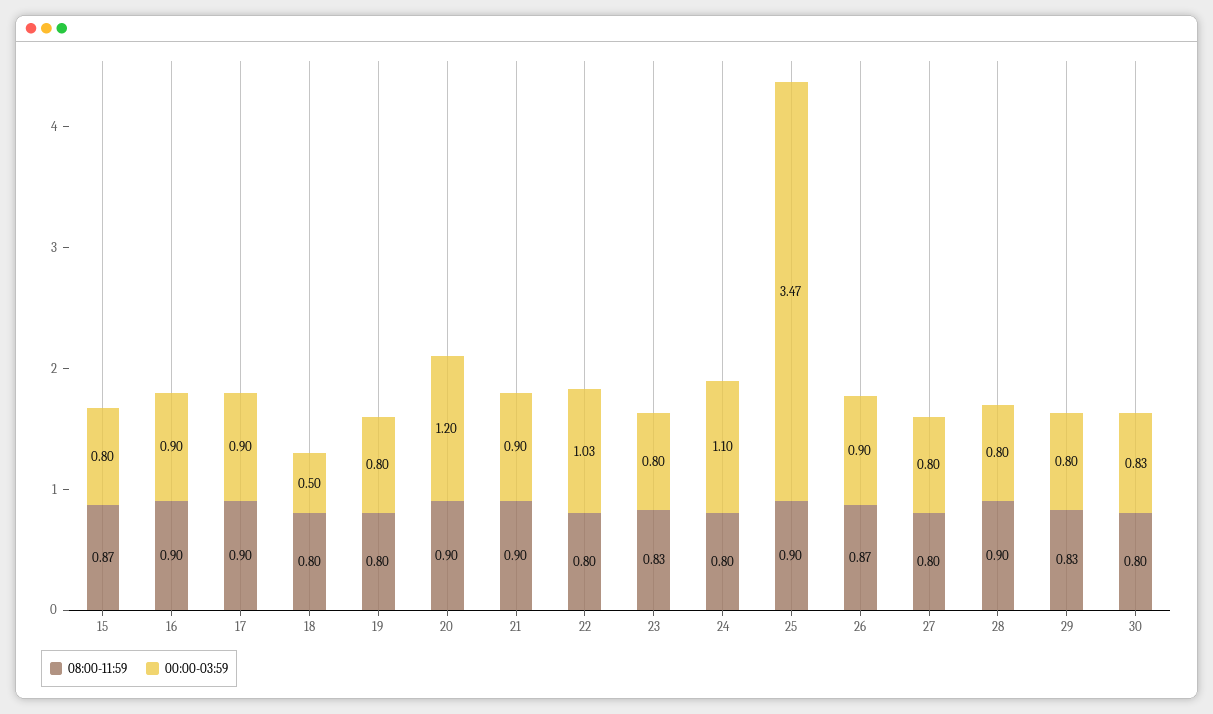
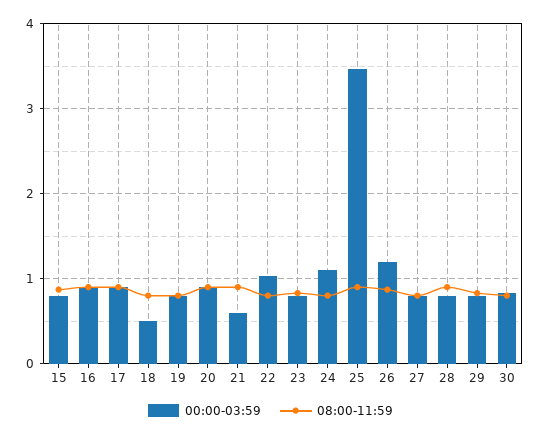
  {
    "08:00-11:59": {
      "15": 0.87,
      "16": 0.9,
      "17": 0.9,
      "18": 0.8,
      "19": 0.8,
      "20": 0.9,
      "21": 0.9,
      "22": 0.8,
      "23": 0.83,
      "24": 0.8,
      "25": 0.9,
      "26": 0.87,
      "27": 0.8,
      "28": 0.9,
      "29": 0.83,
      "30": 0.8
    },
    "00:00-03:59": {
      "15": 0.8,
      "16": 0.9,
      "17": 0.9,
      "18": 0.5,
      "19": 0.8,
-     "20": 1.2,
+     "20": 0.9,
-     "21": 0.9,
+     "21": 0.6,
      "22": 1.03,
      "23": 0.8,
      "24": 1.1,
      "25": 3.47,
-     "26": 0.9,
+     "26": 1.2,
      "27": 0.8,
      "28": 0.8,
      "29": 0.8,
      "30": 0.83
    }
  }

